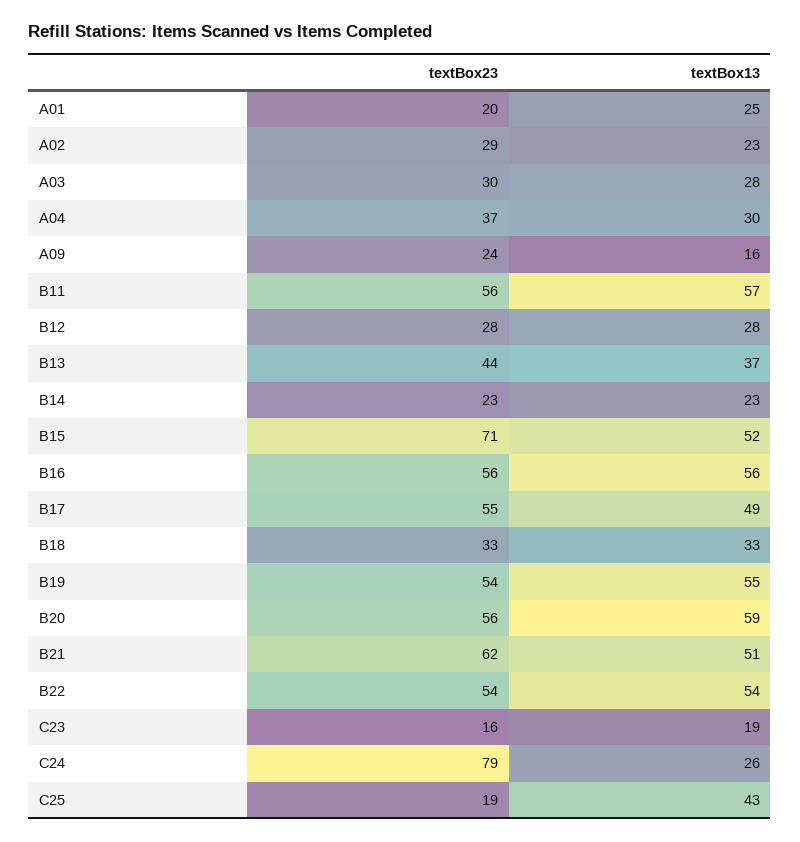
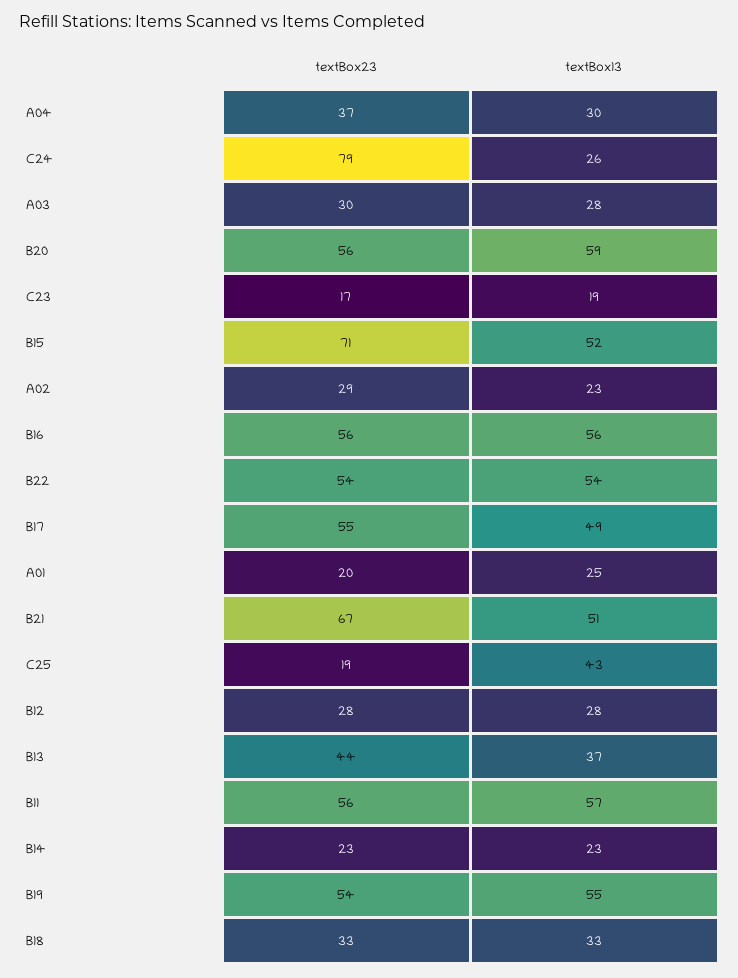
  {
    "textBox23": {
      "A01": 20,
      "A02": 29,
      "A03": 30,
      "A04": 37,
-     "A09": 24,
      "B11": 56,
      "B12": 28,
      "B13": 44,
      "B14": 23,
      "B15": 71,
      "B16": 56,
      "B17": 55,
      "B18": 33,
      "B19": 54,
      "B20": 56,
-     "B21": 62,
+     "B21": 67,
      "B22": 54,
-     "C23": 16,
+     "C23": 17,
      "C24": 79,
      "C25": 19
    },
    "textBox13": {
      "A01": 25,
      "A02": 23,
      "A03": 28,
      "A04": 30,
-     "A09": 16,
      "B11": 57,
      "B12": 28,
      "B13": 37,
      "B14": 23,
      "B15": 52,
      "B16": 56,
      "B17": 49,
      "B18": 33,
      "B19": 55,
      "B20": 59,
      "B21": 51,
      "B22": 54,
      "C23": 19,
      "C24": 26,
      "C25": 43
    }
  }

